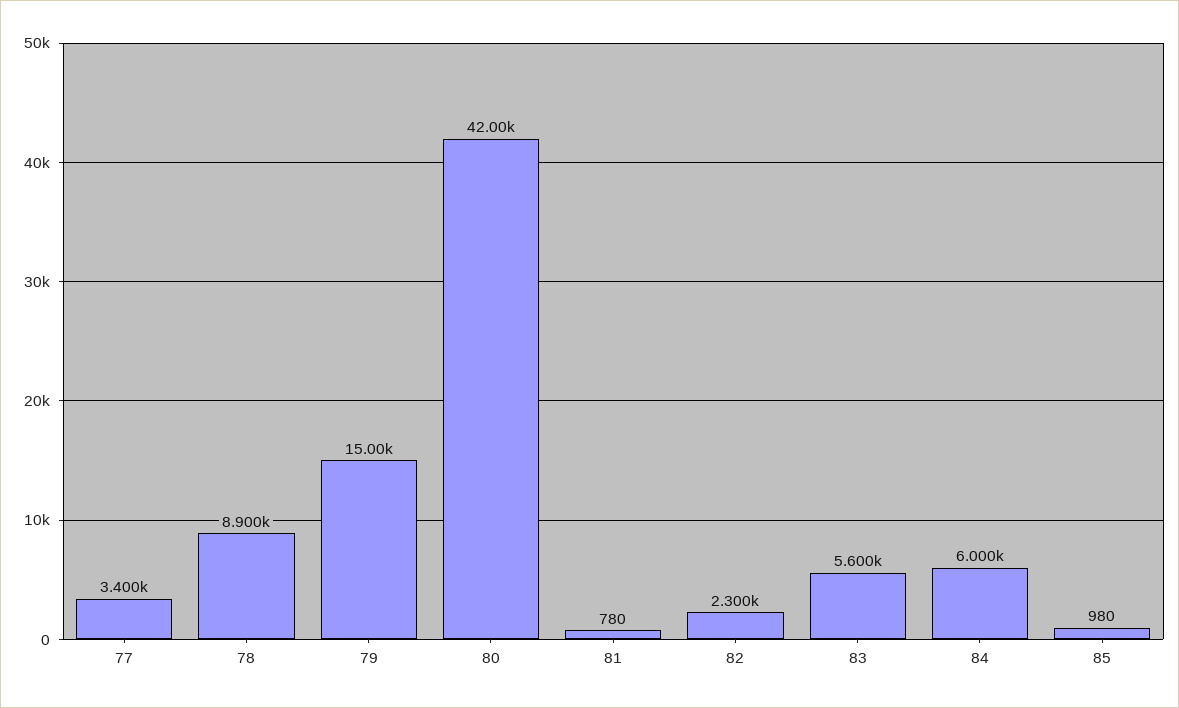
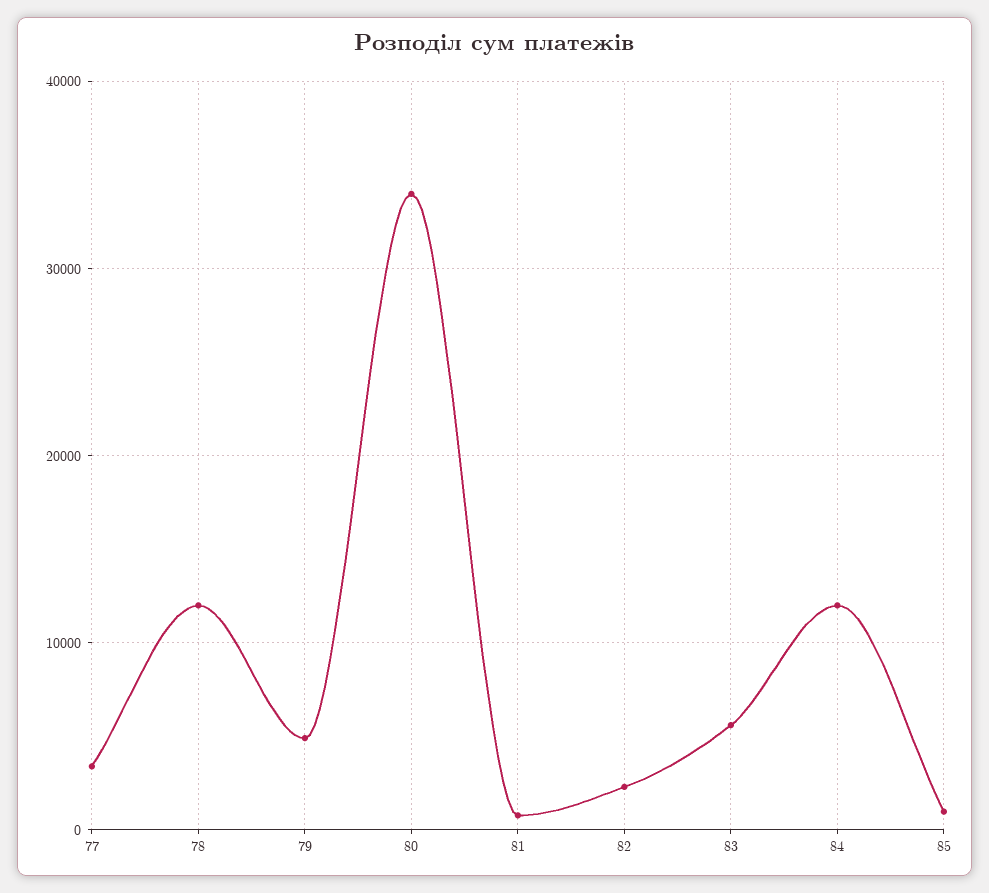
  {
    "77": 3400,
-   "78": 8900,
+   "78": 12000,
-   "79": 15000,
+   "79": 5000,
-   "80": 42000,
+   "80": 34000,
    "81": 780,
    "82": 2300,
    "83": 5600,
-   "84": 6000,
+   "84": 12000,
    "85": 980
  }

